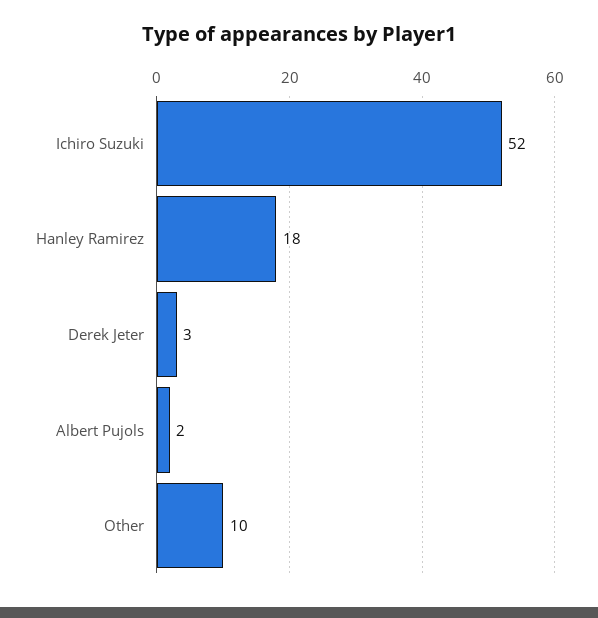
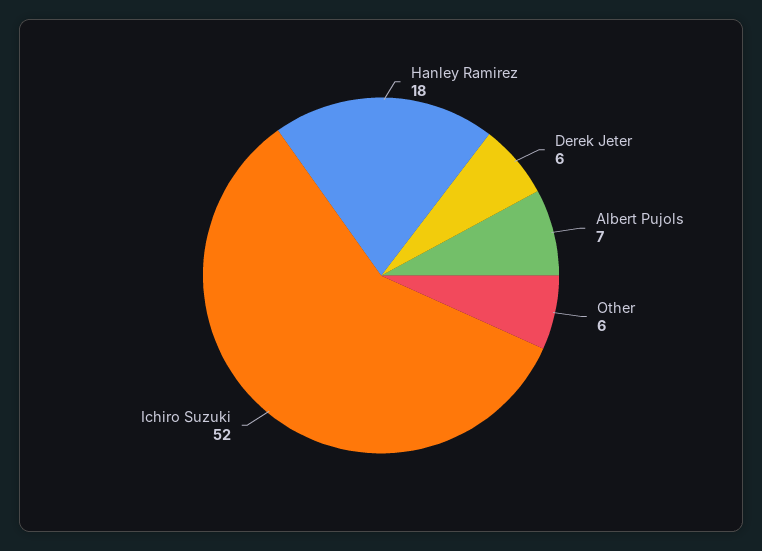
  {
    "Ichiro Suzuki": 52,
    "Hanley Ramirez": 18,
-   "Derek Jeter": 3,
+   "Derek Jeter": 6,
-   "Albert Pujols": 2,
+   "Albert Pujols": 7,
-   "Other": 10
+   "Other": 6
  }

